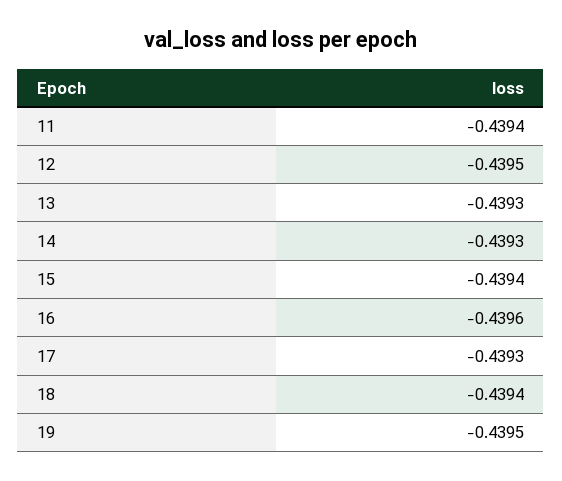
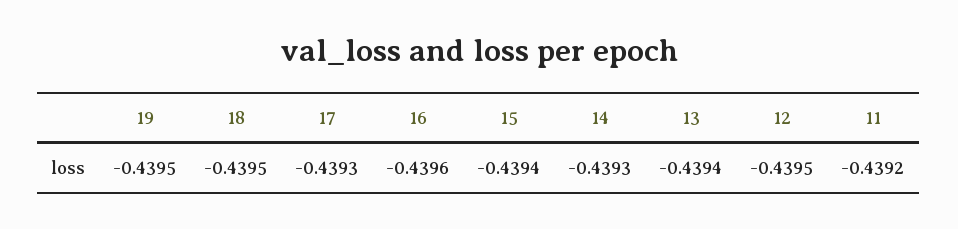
  {
-   "11": -0.4394,
+   "11": -0.4392,
    "12": -0.4395,
-   "13": -0.4393,
+   "13": -0.4394,
    "14": -0.4393,
    "15": -0.4394,
    "16": -0.4396,
    "17": -0.4393,
-   "18": -0.4394,
+   "18": -0.4395,
    "19": -0.4395
  }

